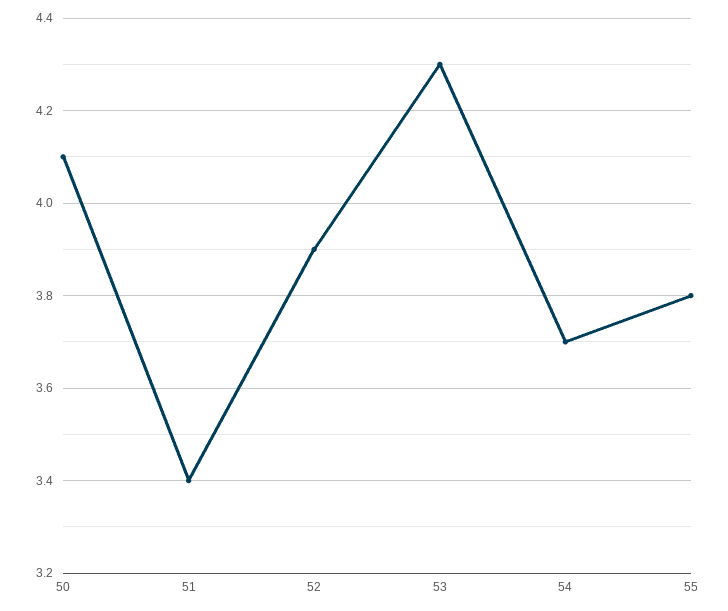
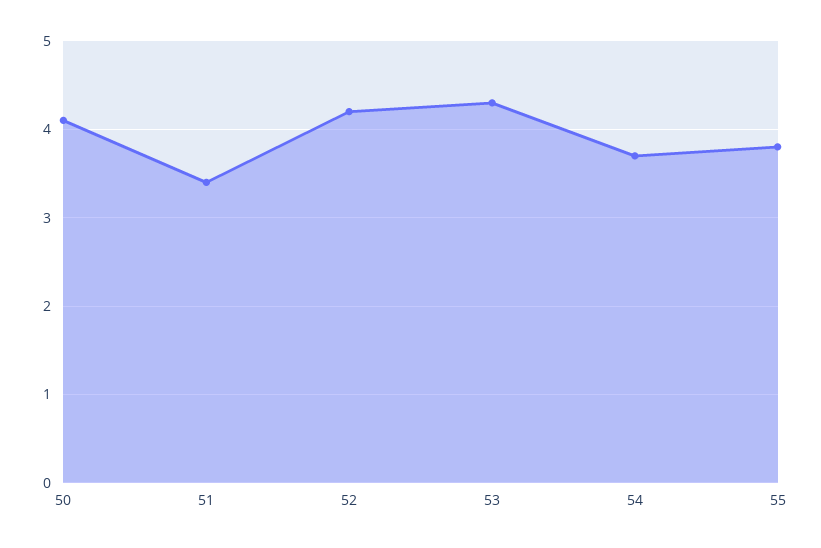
  {
    "50": 4.1,
    "51": 3.4,
-   "52": 3.9,
+   "52": 4.2,
    "53": 4.3,
    "54": 3.7,
    "55": 3.8
  }

